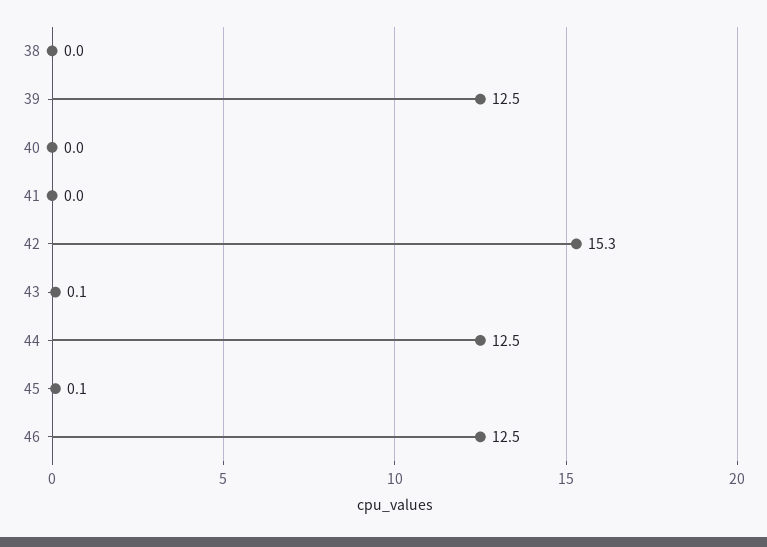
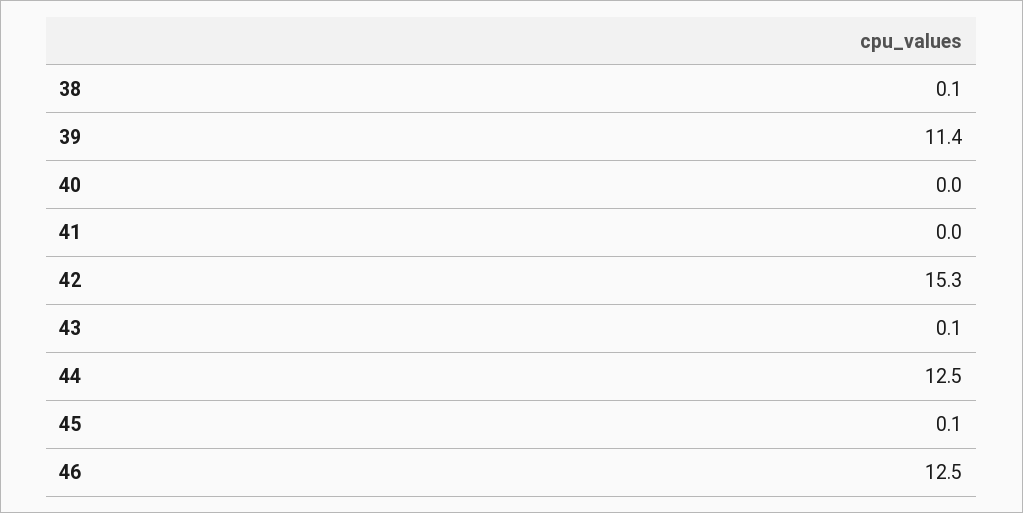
  {
-   "38": 0,
+   "38": 0.1,
-   "39": 12.5,
+   "39": 11.4,
    "40": 0,
    "41": 0,
    "42": 15.3,
    "43": 0.1,
    "44": 12.5,
    "45": 0.1,
    "46": 12.5
  }

